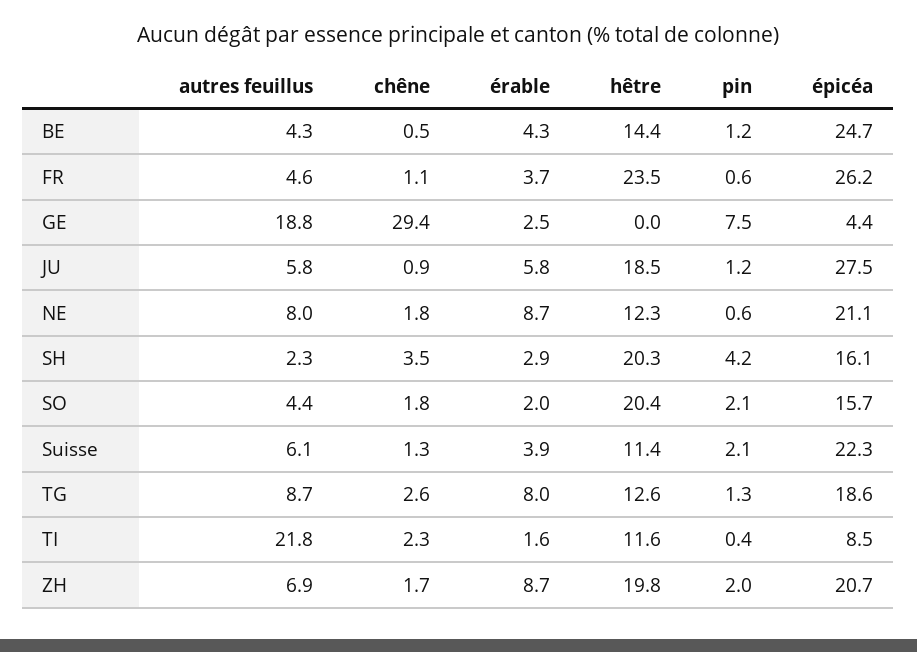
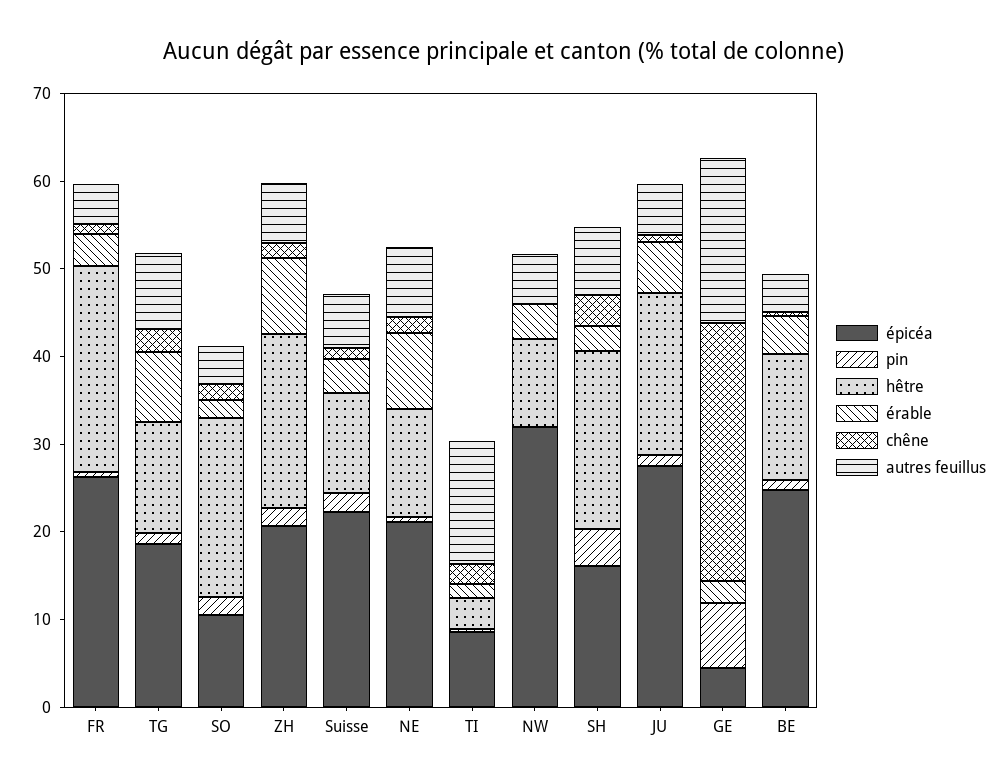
  {
    "autres feuillus": {
      "BE": 4.3,
      "FR": 4.6,
      "GE": 18.8,
      "JU": 5.8,
      "NE": 8,
-     "SH": 2.3,
+     "SH": 8,
      "SO": 4.4,
      "Suisse": 6.1,
      "TG": 8.7,
-     "TI": 21.8,
+     "TI": 14,
-     "ZH": 6.9
+     "ZH": 6.9,
+     "NW": 6
    },
    "chêne": {
      "BE": 0.5,
      "FR": 1.1,
      "GE": 29.4,
      "JU": 0.9,
      "NE": 1.8,
      "SH": 3.5,
      "SO": 1.8,
      "Suisse": 1.3,
      "TG": 2.6,
      "TI": 2.3,
-     "ZH": 1.7
+     "ZH": 1.7,
+     "NW": 0
    },
    "érable": {
      "BE": 4.3,
      "FR": 3.7,
      "GE": 2.5,
      "JU": 5.8,
      "NE": 8.7,
      "SH": 2.9,
      "SO": 2,
      "Suisse": 3.9,
      "TG": 8,
      "TI": 1.6,
-     "ZH": 8.7
+     "ZH": 8.7,
+     "NW": 4
    },
    "hêtre": {
      "BE": 14.4,
      "FR": 23.5,
      "GE": 0,
      "JU": 18.5,
      "NE": 12.3,
      "SH": 20.3,
      "SO": 20.4,
      "Suisse": 11.4,
      "TG": 12.6,
-     "TI": 11.6,
+     "TI": 4,
-     "ZH": 19.8
+     "ZH": 19.8,
+     "NW": 10
    },
    "pin": {
      "BE": 1.2,
      "FR": 0.6,
      "GE": 7.5,
      "JU": 1.2,
      "NE": 0.6,
      "SH": 4.2,
      "SO": 2.1,
      "Suisse": 2.1,
      "TG": 1.3,
      "TI": 0.4,
-     "ZH": 2
+     "ZH": 2,
+     "NW": 0
    },
    "épicéa": {
      "BE": 24.7,
      "FR": 26.2,
      "GE": 4.4,
      "JU": 27.5,
      "NE": 21.1,
      "SH": 16.1,
-     "SO": 15.7,
+     "SO": 10,
      "Suisse": 22.3,
      "TG": 18.6,
      "TI": 8.5,
-     "ZH": 20.7
+     "ZH": 20.7,
+     "NW": 32
    }
  }

